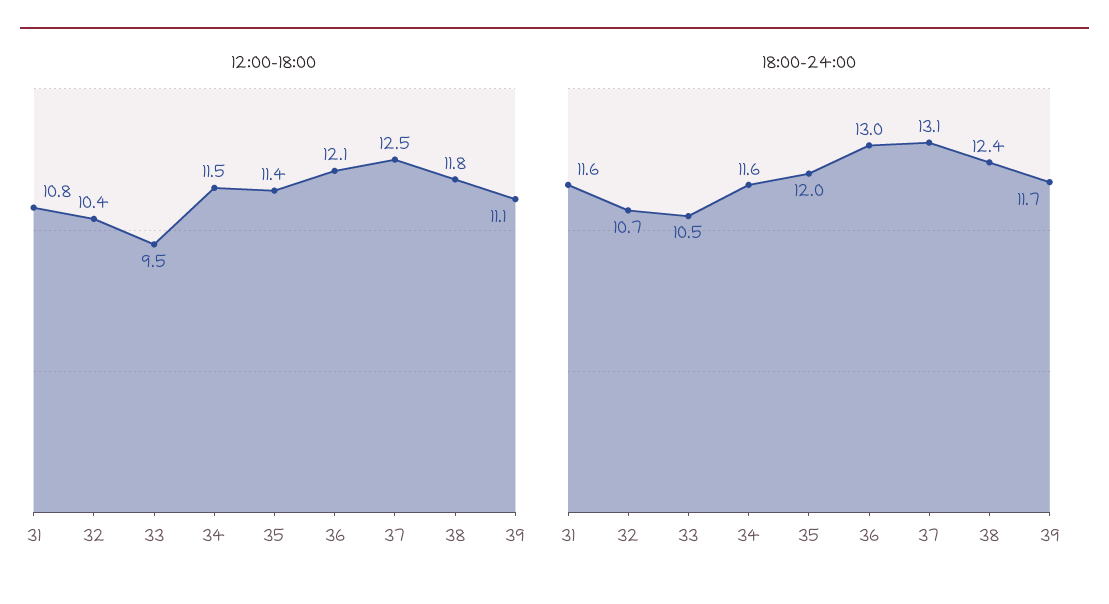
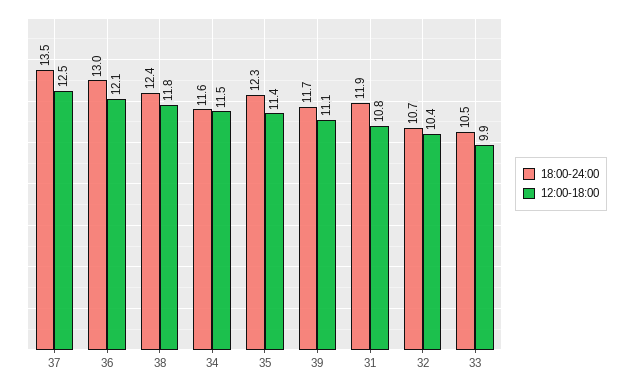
  {
    "12:00-18:00": {
      "31": 10.8,
      "32": 10.4,
-     "33": 9.5,
+     "33": 9.9,
      "34": 11.5,
      "35": 11.4,
      "36": 12.1,
      "37": 12.5,
      "38": 11.8,
      "39": 11.1
    },
    "18:00-24:00": {
-     "31": 11.6,
+     "31": 11.9,
      "32": 10.7,
      "33": 10.5,
      "34": 11.6,
-     "35": 12,
+     "35": 12.3,
      "36": 13,
-     "37": 13.1,
+     "37": 13.5,
      "38": 12.4,
      "39": 11.7
    }
  }

